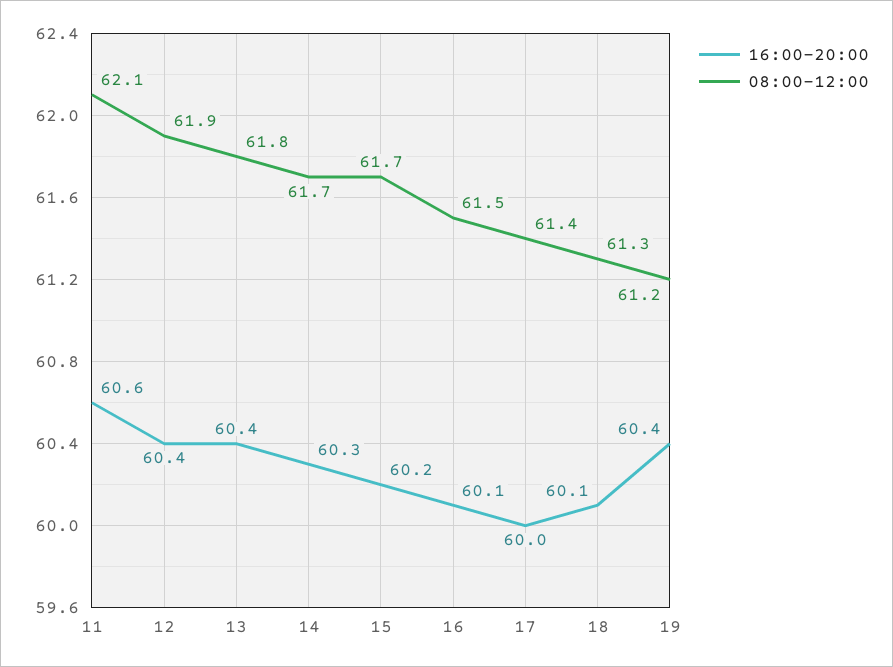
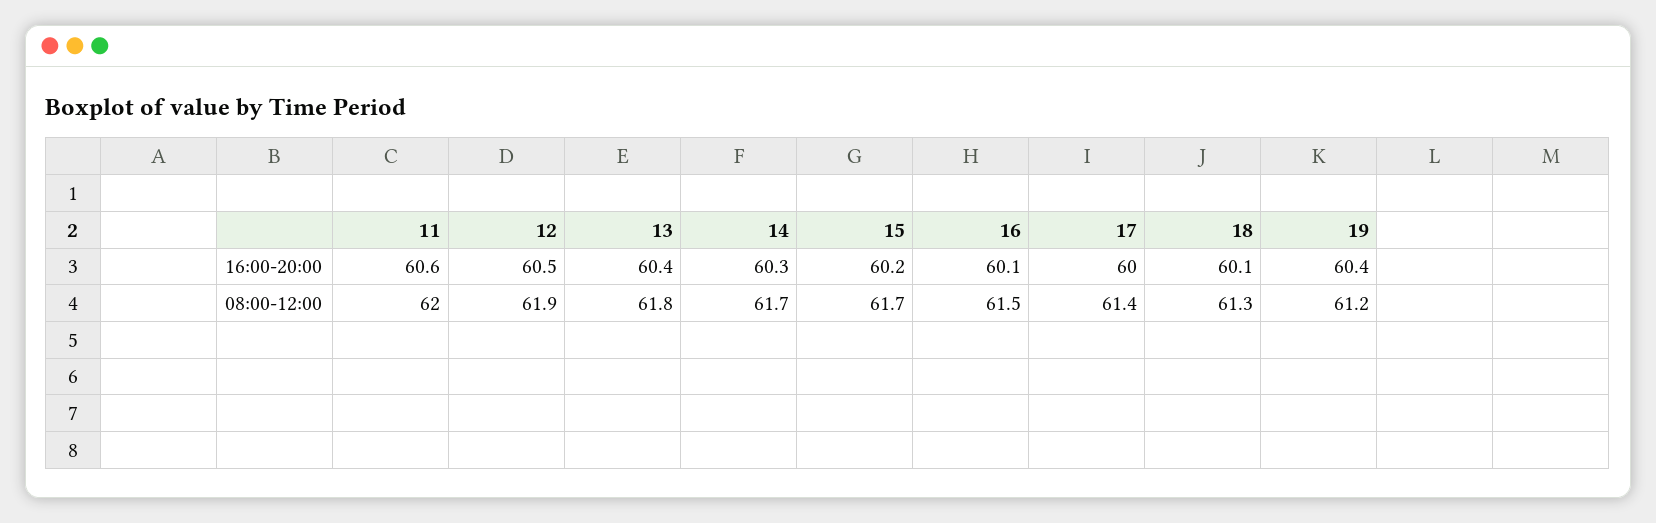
  {
    "16:00-20:00": {
      "11": 60.6,
-     "12": 60.4,
+     "12": 60.5,
      "13": 60.4,
      "14": 60.3,
      "15": 60.2,
      "16": 60.1,
      "17": 60,
      "18": 60.1,
      "19": 60.4
    },
    "08:00-12:00": {
-     "11": 62.1,
+     "11": 62,
      "12": 61.9,
      "13": 61.8,
      "14": 61.7,
      "15": 61.7,
      "16": 61.5,
      "17": 61.4,
      "18": 61.3,
      "19": 61.2
    }
  }

